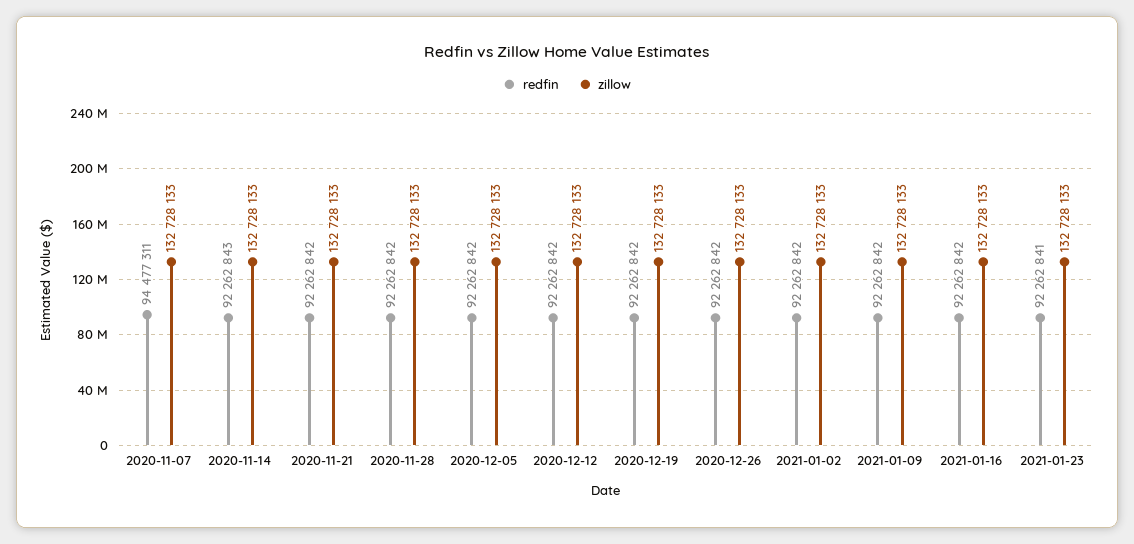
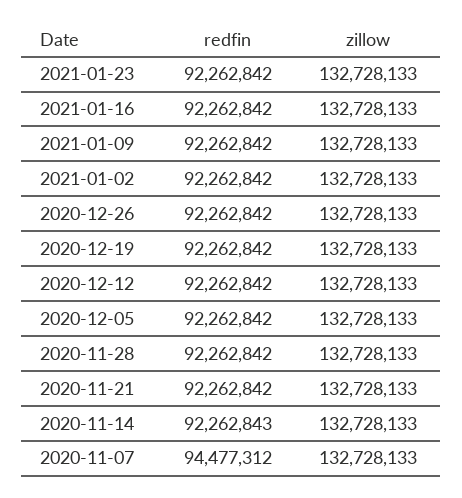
  {
    "redfin": {
-     "2020-11-07": 94477311,
+     "2020-11-07": 94477312,
      "2020-11-14": 92262843,
      "2020-11-21": 92262842,
      "2020-11-28": 92262842,
      "2020-12-05": 92262842,
      "2020-12-12": 92262842,
      "2020-12-19": 92262842,
      "2020-12-26": 92262842,
      "2021-01-02": 92262842,
      "2021-01-09": 92262842,
      "2021-01-16": 92262842,
-     "2021-01-23": 92262841
+     "2021-01-23": 92262842
    },
    "zillow": {
      "2020-11-07": 132728133,
      "2020-11-14": 132728133,
      "2020-11-21": 132728133,
      "2020-11-28": 132728133,
      "2020-12-05": 132728133,
      "2020-12-12": 132728133,
      "2020-12-19": 132728133,
      "2020-12-26": 132728133,
      "2021-01-02": 132728133,
      "2021-01-09": 132728133,
      "2021-01-16": 132728133,
      "2021-01-23": 132728133
    }
  }

